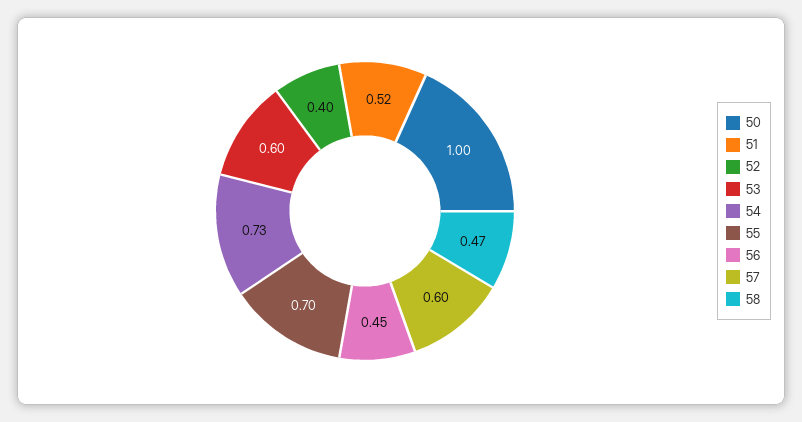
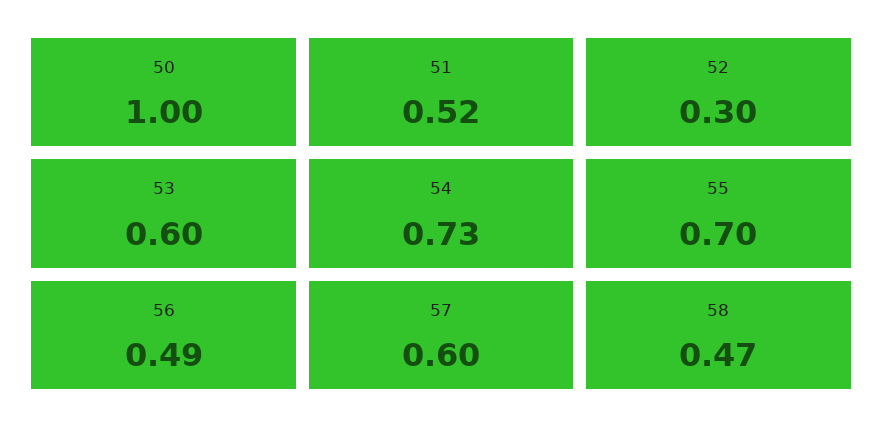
  {
    "50": 1,
    "51": 0.52,
-   "52": 0.4,
+   "52": 0.3,
    "53": 0.6,
    "54": 0.73,
    "55": 0.7,
-   "56": 0.45,
+   "56": 0.49,
    "57": 0.6,
    "58": 0.47
  }

